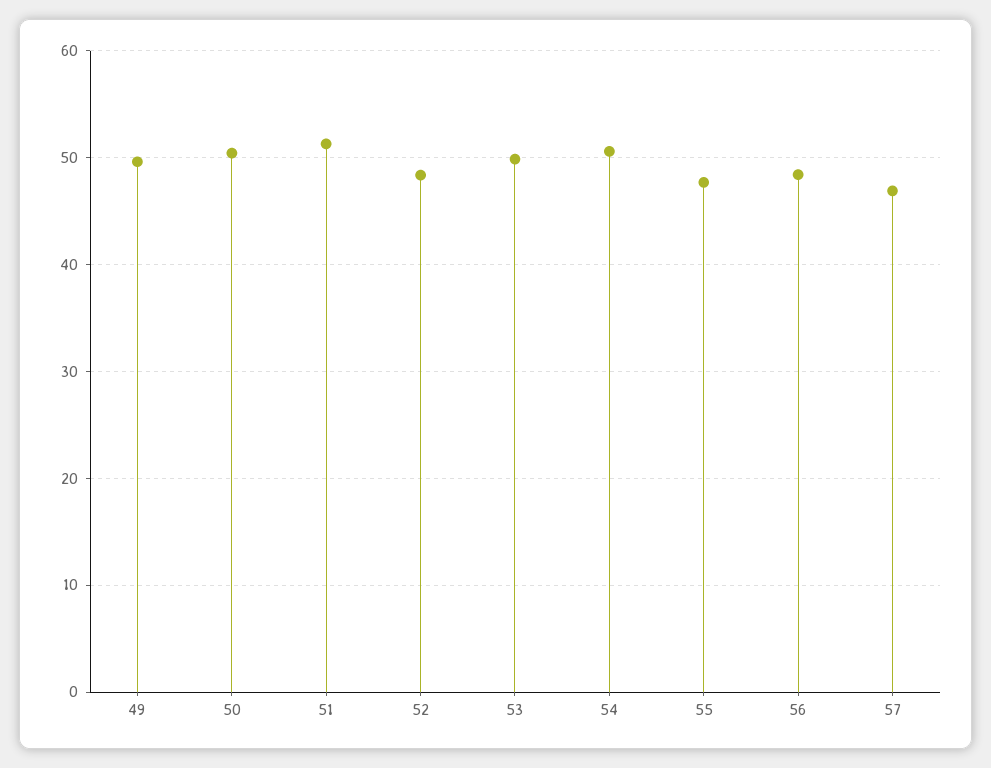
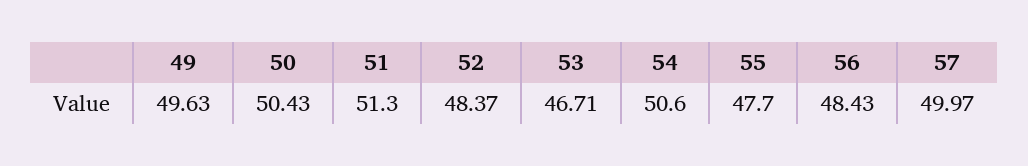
  {
    "49": 49.63,
    "50": 50.43,
    "51": 51.3,
    "52": 48.37,
-   "53": 50,
+   "53": 46.71,
    "54": 50.6,
    "55": 47.7,
    "56": 48.43,
-   "57": 47
+   "57": 49.97
  }

